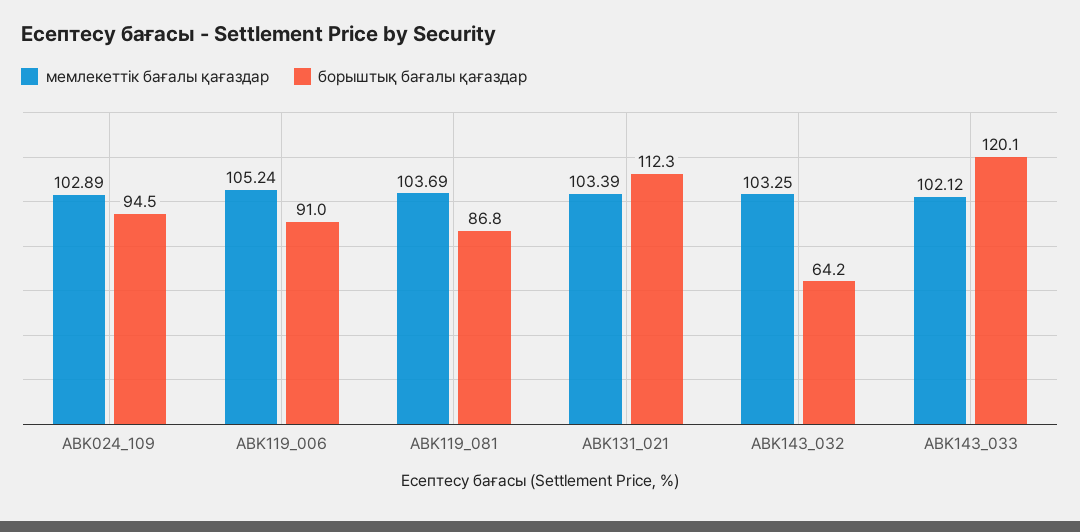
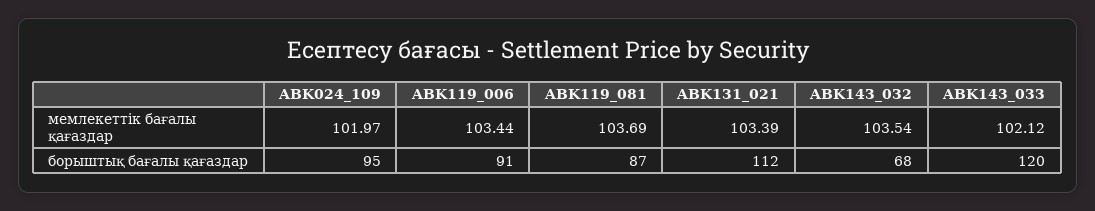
  {
    "мемлекеттік бағалы қағаздар": {
-     "ABK024_109": 102.89,
+     "ABK024_109": 101.97,
-     "ABK119_006": 105.24,
+     "ABK119_006": 103.44,
      "ABK119_081": 103.69,
      "ABK131_021": 103.39,
-     "ABK143_032": 103.25,
+     "ABK143_032": 103.54,
      "ABK143_033": 102.12
    },
    "борыштық бағалы қағаздар": {
      "ABK024_109": 94.5,
      "ABK119_006": 91,
      "ABK119_081": 86.8,
      "ABK131_021": 112.3,
-     "ABK143_032": 64.2,
+     "ABK143_032": 68,
      "ABK143_033": 120.1
    }
  }

